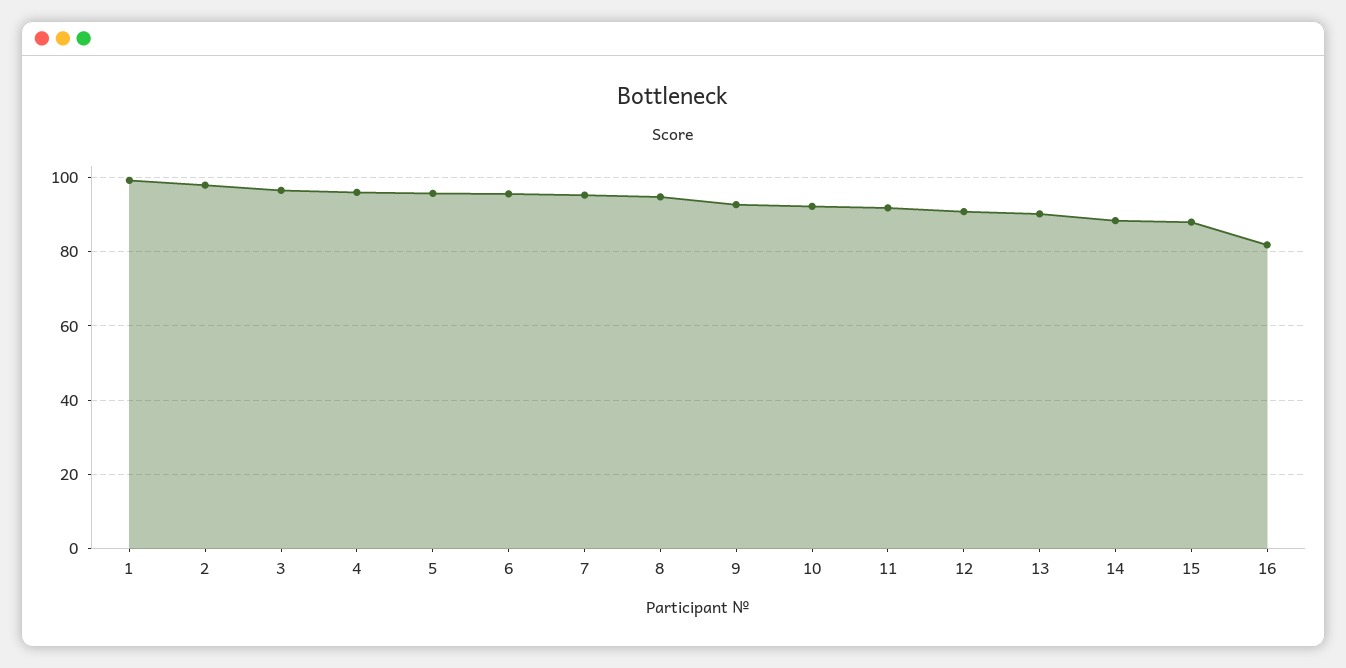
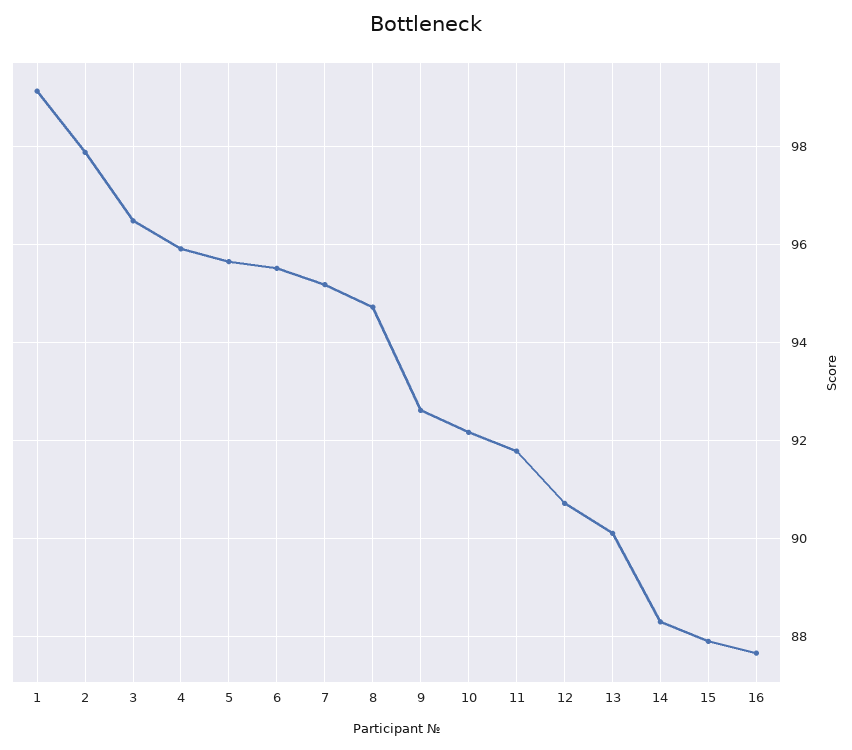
  {
    "1": 99.2,
    "2": 97.8,
    "3": 96.4,
    "4": 96,
    "5": 95.6,
    "6": 95.6,
    "7": 95.2,
    "8": 94.8,
    "9": 92.6,
    "10": 92.2,
    "11": 91.8,
    "12": 90.8,
    "13": 90.2,
    "14": 88.2,
    "15": 87.8,
-   "16": 82
+   "16": 87.6
  }

